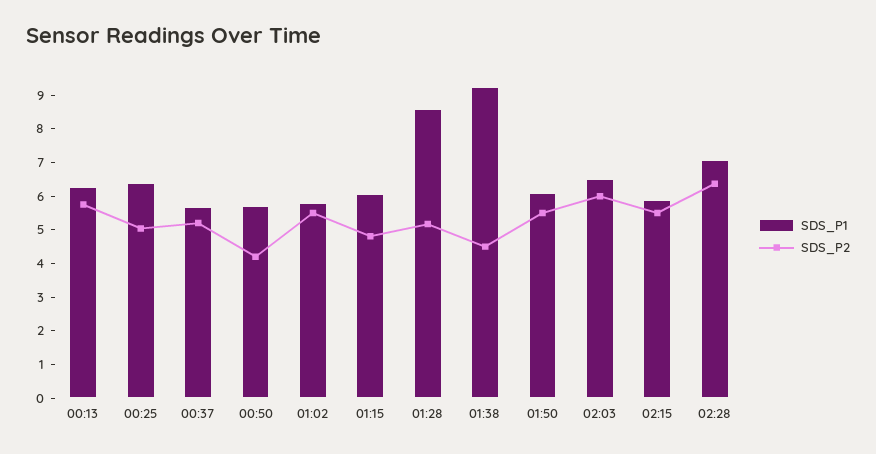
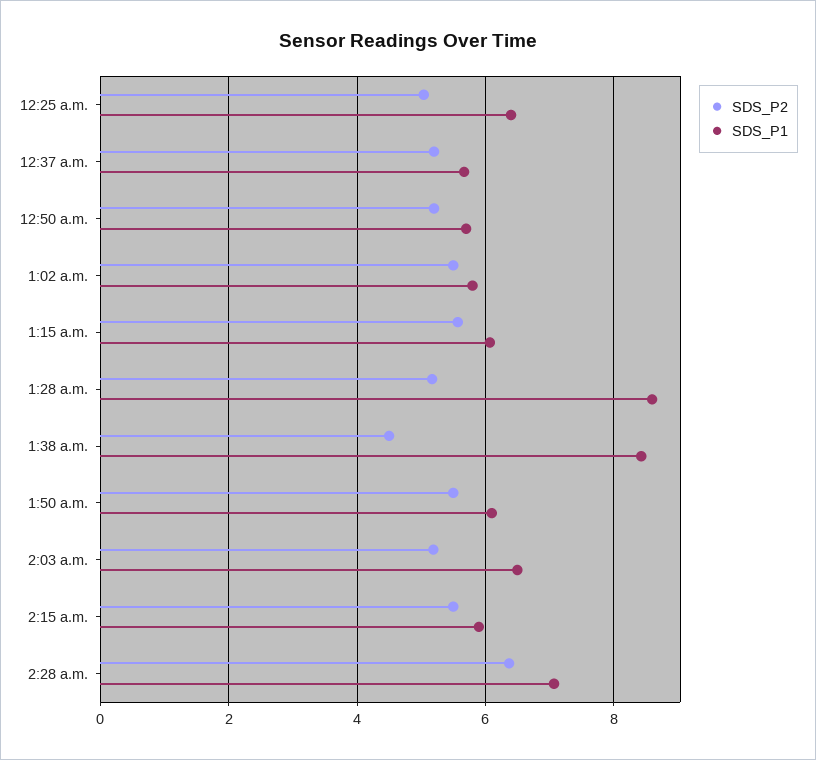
  {
    "SDS_P1": {
-     "00:13": 6.25,
      "00:25": 6.4,
      "00:37": 5.6,
      "00:50": 5.8,
      "01:02": 5.8,
      "01:15": 6,
      "01:28": 8.6,
-     "01:38": 9.25,
+     "01:38": 8.4,
      "01:50": 6.2,
      "02:03": 6.6,
      "02:15": 6,
      "02:28": 7
    },
    "SDS_P2": {
-     "00:13": 5.75,
      "00:25": 5,
      "00:37": 5.2,
-     "00:50": 4.25,
+     "00:50": 5.2,
      "01:02": 5.6,
-     "01:15": 4.75,
+     "01:15": 5.6,
      "01:28": 5.2,
      "01:38": 4.6,
      "01:50": 5.6,
-     "02:03": 6,
+     "02:03": 5.2,
      "02:15": 5.6,
      "02:28": 6.4
    }
  }

